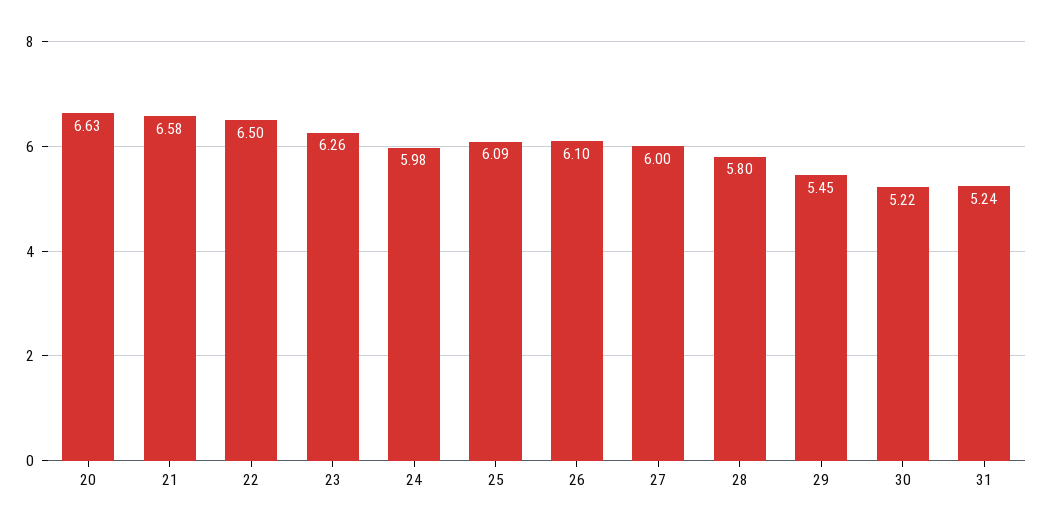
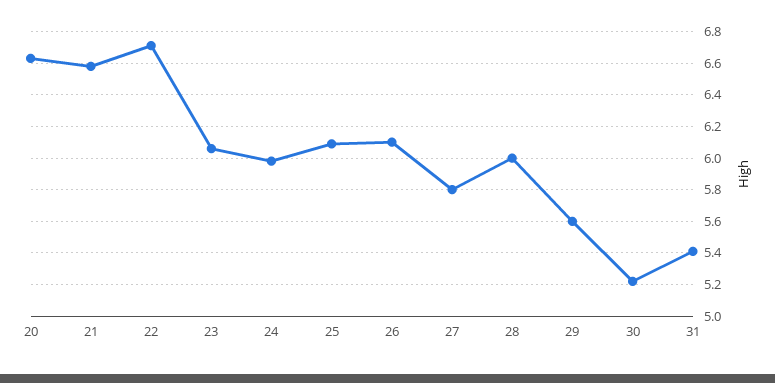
  {
    "20": 6.63,
    "21": 6.58,
-   "22": 6.5,
+   "22": 6.7,
-   "23": 6.26,
+   "23": 6.05,
    "24": 5.98,
    "25": 6.09,
    "26": 6.1,
-   "27": 6,
+   "27": 5.8,
-   "28": 5.8,
+   "28": 6,
-   "29": 5.45,
+   "29": 5.6,
    "30": 5.22,
-   "31": 5.24
+   "31": 5.4
  }

